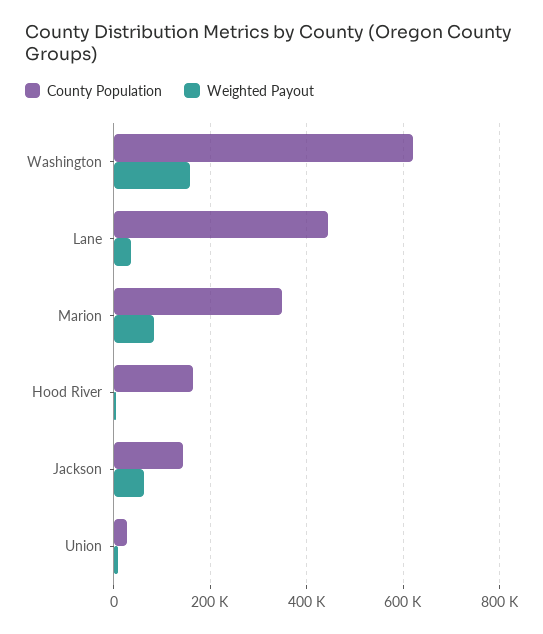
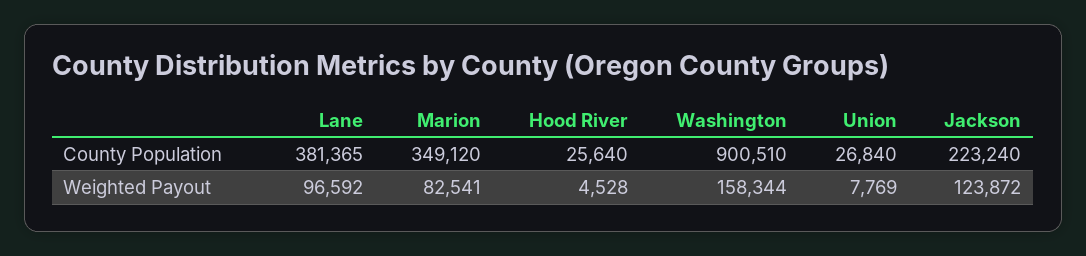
  {
    "County Population": {
-     "Washington": 620000,
+     "Washington": 900510,
-     "Lane": 440000,
+     "Lane": 381365,
      "Marion": 349120,
-     "Hood River": 160000,
+     "Hood River": 25640,
-     "Jackson": 140000,
+     "Jackson": 223240,
      "Union": 26840
    },
    "Weighted Payout": {
      "Washington": 158344,
-     "Lane": 40000,
+     "Lane": 96592,
      "Marion": 82541,
      "Hood River": 4528,
-     "Jackson": 60000,
+     "Jackson": 123872,
      "Union": 7769
    }
  }

